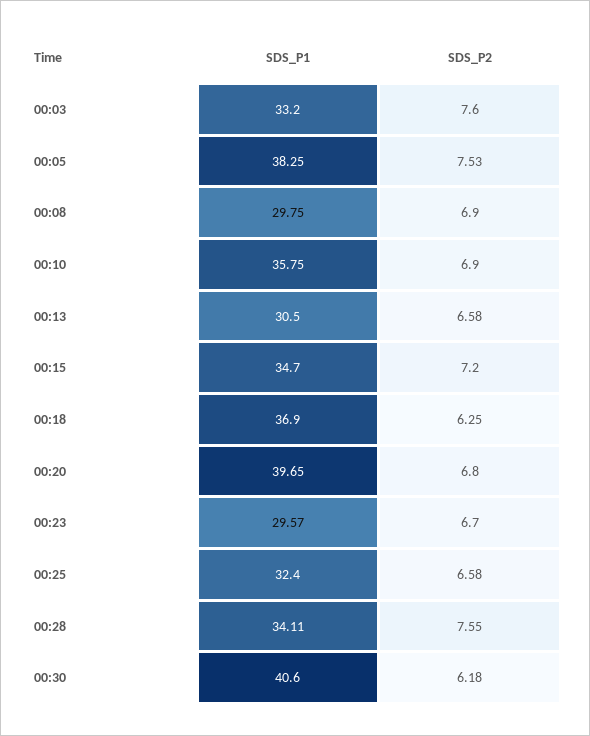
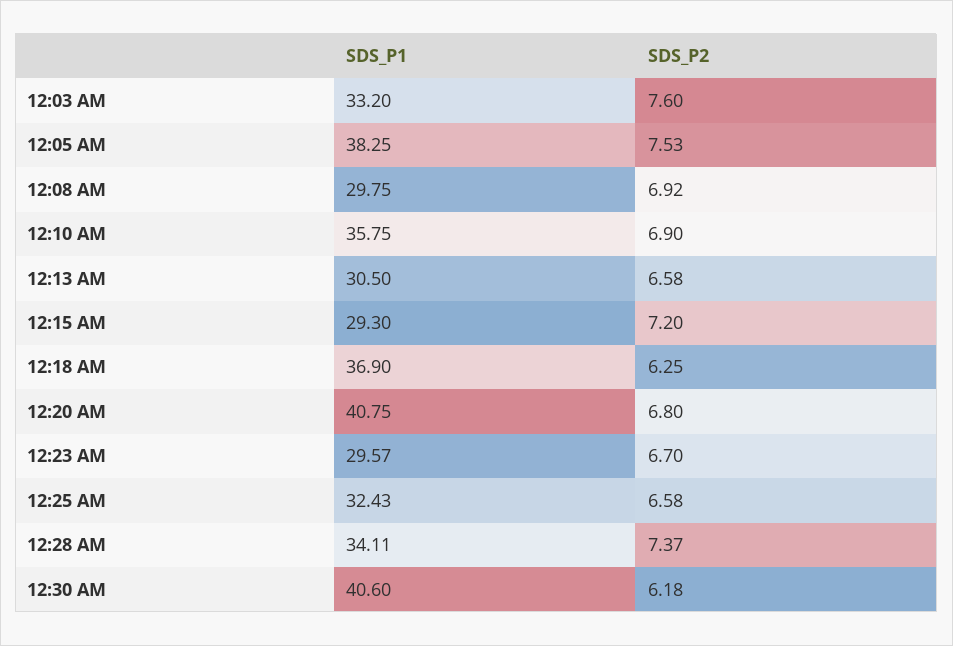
  {
    "SDS_P1": {
      "00:03": 33.2,
      "00:05": 38.25,
      "00:08": 29.75,
      "00:10": 35.75,
      "00:13": 30.5,
-     "00:15": 34.7,
+     "00:15": 29.3,
      "00:18": 36.9,
-     "00:20": 39.65,
+     "00:20": 40.75,
      "00:23": 29.57,
-     "00:25": 32.4,
+     "00:25": 32.43,
      "00:28": 34.11,
      "00:30": 40.6
    },
    "SDS_P2": {
      "00:03": 7.6,
      "00:05": 7.53,
-     "00:08": 6.9,
+     "00:08": 6.92,
      "00:10": 6.9,
      "00:13": 6.58,
      "00:15": 7.2,
      "00:18": 6.25,
      "00:20": 6.8,
      "00:23": 6.7,
      "00:25": 6.58,
-     "00:28": 7.55,
+     "00:28": 7.37,
      "00:30": 6.18
    }
  }

